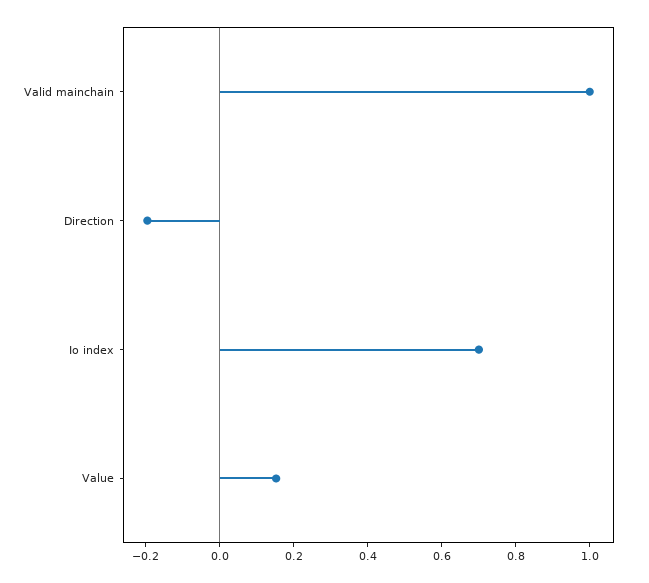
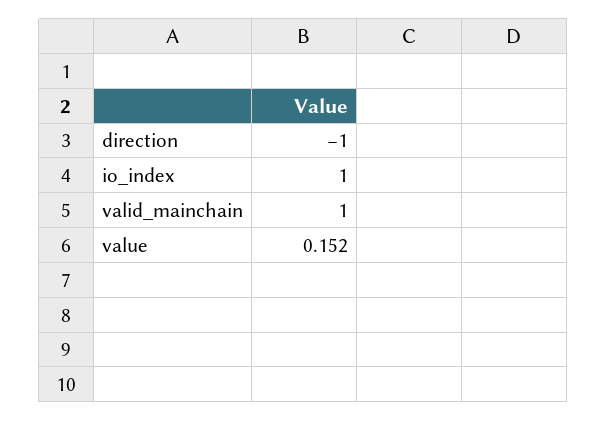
  {
    "Valid mainchain": 1,
-   "Direction": -0.2,
+   "Direction": -1,
-   "Io index": 0.7,
+   "Io index": 1,
    "Value": 0.152
  }

